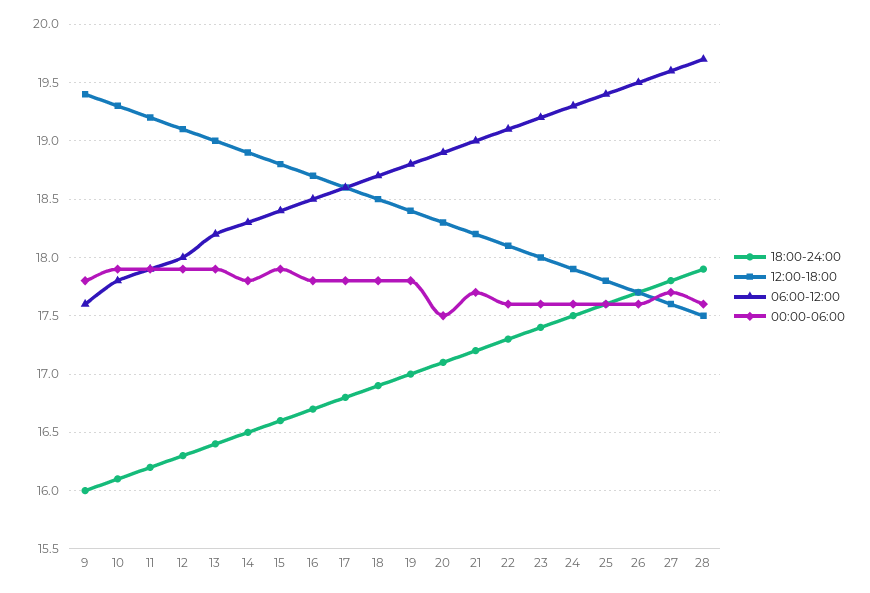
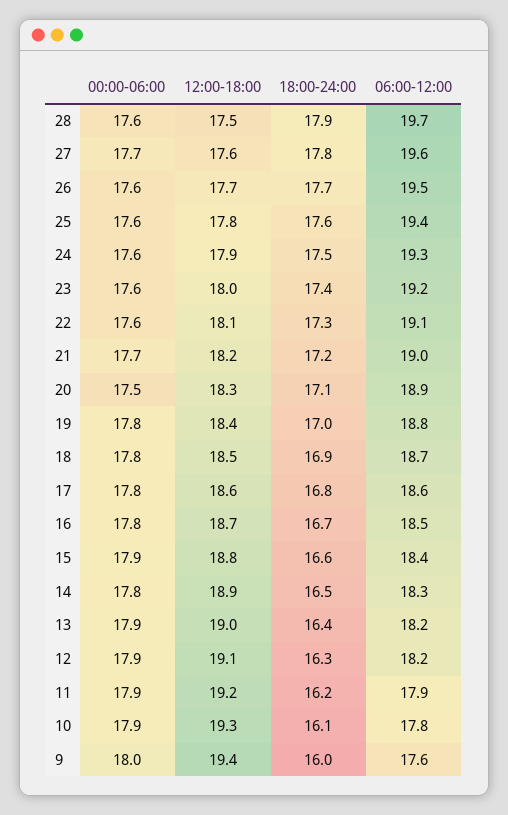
  {
    "18:00-24:00": {
      "9": 16,
      "10": 16.1,
      "11": 16.2,
      "12": 16.3,
      "13": 16.4,
      "14": 16.5,
      "15": 16.6,
      "16": 16.7,
      "17": 16.8,
      "18": 16.9,
      "19": 17,
      "20": 17.1,
      "21": 17.2,
      "22": 17.3,
      "23": 17.4,
      "24": 17.5,
      "25": 17.6,
      "26": 17.7,
      "27": 17.8,
      "28": 17.9
    },
    "12:00-18:00": {
      "9": 19.4,
      "10": 19.3,
      "11": 19.2,
      "12": 19.1,
      "13": 19,
      "14": 18.9,
      "15": 18.8,
      "16": 18.7,
      "17": 18.6,
      "18": 18.5,
      "19": 18.4,
      "20": 18.3,
      "21": 18.2,
      "22": 18.1,
      "23": 18,
      "24": 17.9,
      "25": 17.8,
      "26": 17.7,
      "27": 17.6,
      "28": 17.5
    },
    "06:00-12:00": {
      "9": 17.6,
      "10": 17.8,
      "11": 17.9,
-     "12": 18,
+     "12": 18.2,
      "13": 18.2,
      "14": 18.3,
      "15": 18.4,
      "16": 18.5,
      "17": 18.6,
      "18": 18.7,
      "19": 18.8,
      "20": 18.9,
      "21": 19,
      "22": 19.1,
      "23": 19.2,
      "24": 19.3,
      "25": 19.4,
      "26": 19.5,
      "27": 19.6,
      "28": 19.7
    },
    "00:00-06:00": {
-     "9": 17.8,
+     "9": 18,
      "10": 17.9,
      "11": 17.9,
      "12": 17.9,
      "13": 17.9,
      "14": 17.8,
      "15": 17.9,
      "16": 17.8,
      "17": 17.8,
      "18": 17.8,
      "19": 17.8,
      "20": 17.5,
      "21": 17.7,
      "22": 17.6,
      "23": 17.6,
      "24": 17.6,
      "25": 17.6,
      "26": 17.6,
      "27": 17.7,
      "28": 17.6
    }
  }

